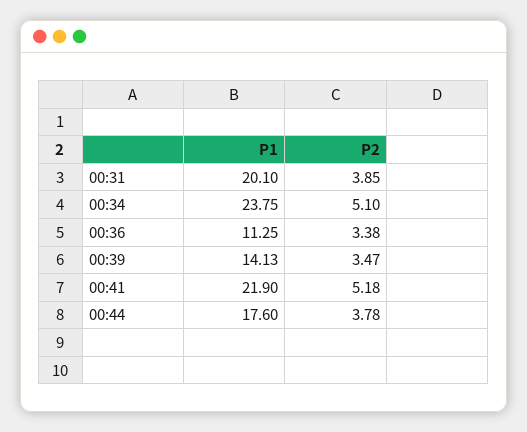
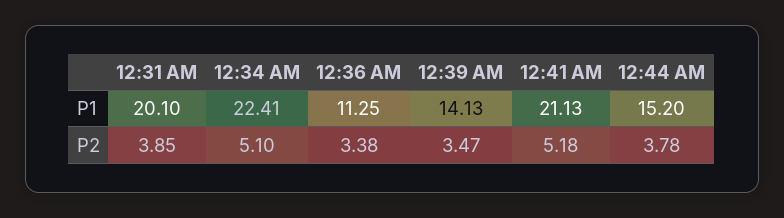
  {
    "P1": {
      "00:31": 20.1,
-     "00:34": 23.75,
+     "00:34": 22.41,
      "00:36": 11.25,
      "00:39": 14.13,
-     "00:41": 21.9,
+     "00:41": 21.13,
-     "00:44": 17.6
+     "00:44": 15.2
    },
    "P2": {
      "00:31": 3.85,
      "00:34": 5.1,
      "00:36": 3.38,
      "00:39": 3.47,
      "00:41": 5.18,
      "00:44": 3.78
    }
  }

